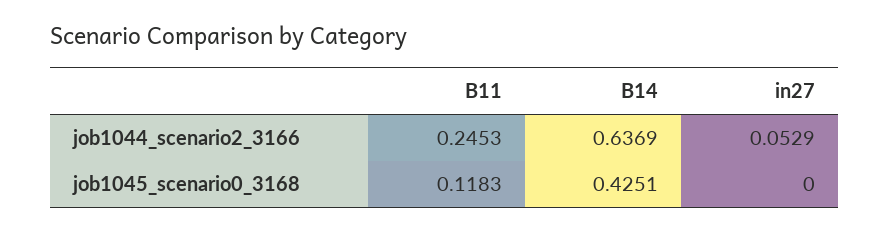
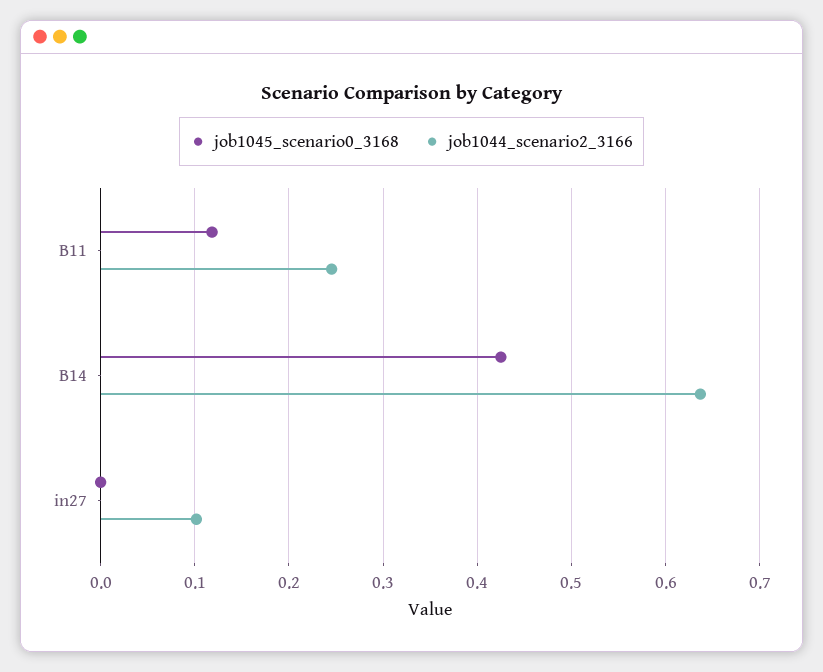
  {
    "job1044_scenario2_3166": {
      "B11": 0.2453,
      "B14": 0.6369,
-     "in27": 0.0529
+     "in27": 0.1
    },
    "job1045_scenario0_3168": {
      "B11": 0.1183,
      "B14": 0.4251,
      "in27": 0
    }
  }

